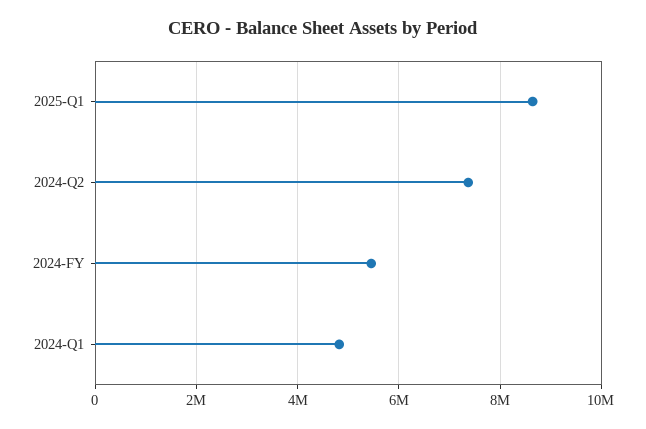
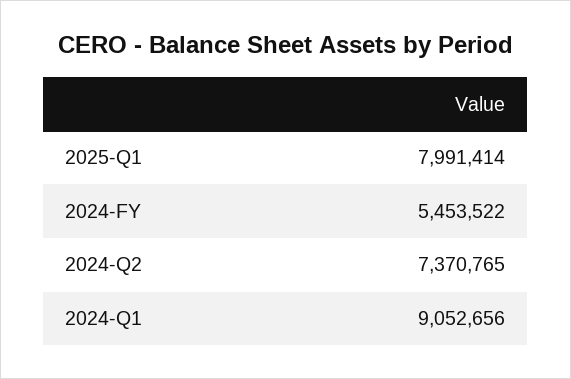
  {
-   "2025-Q1": 8600000,
+   "2025-Q1": 7991414,
    "2024-Q2": 7370765,
    "2024-FY": 5453522,
-   "2024-Q1": 4800000
+   "2024-Q1": 9052656
  }

